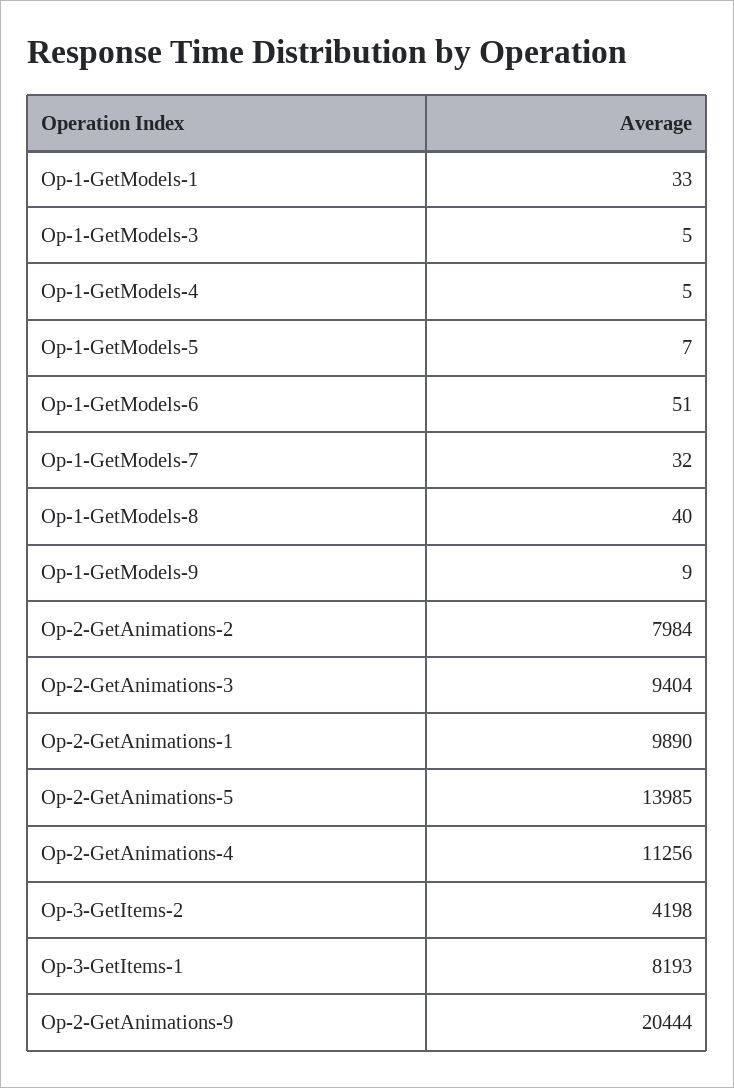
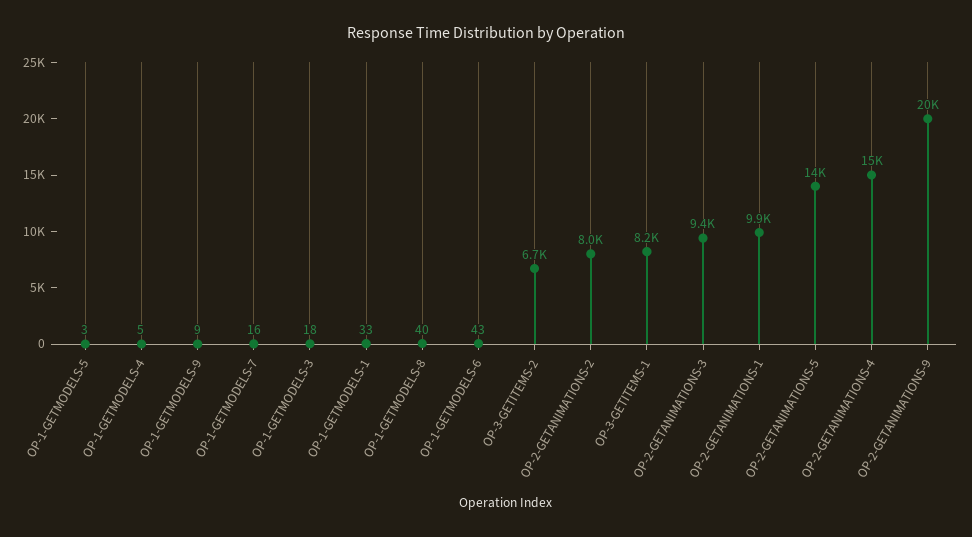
  {
    "Op-1-GetModels-1": 33,
-   "Op-1-GetModels-3": 5,
+   "Op-1-GetModels-3": 18,
    "Op-1-GetModels-4": 5,
-   "Op-1-GetModels-5": 7,
+   "Op-1-GetModels-5": 3,
-   "Op-1-GetModels-6": 51,
+   "Op-1-GetModels-6": 43,
-   "Op-1-GetModels-7": 32,
+   "Op-1-GetModels-7": 16,
    "Op-1-GetModels-8": 40,
    "Op-1-GetModels-9": 9,
    "Op-2-GetAnimations-2": 7984,
    "Op-2-GetAnimations-3": 9404,
    "Op-2-GetAnimations-1": 9890,
    "Op-2-GetAnimations-5": 13985,
-   "Op-2-GetAnimations-4": 11256,
+   "Op-2-GetAnimations-4": 15000,
-   "Op-3-GetItems-2": 4198,
+   "Op-3-GetItems-2": 6700,
    "Op-3-GetItems-1": 8193,
    "Op-2-GetAnimations-9": 20444
  }

